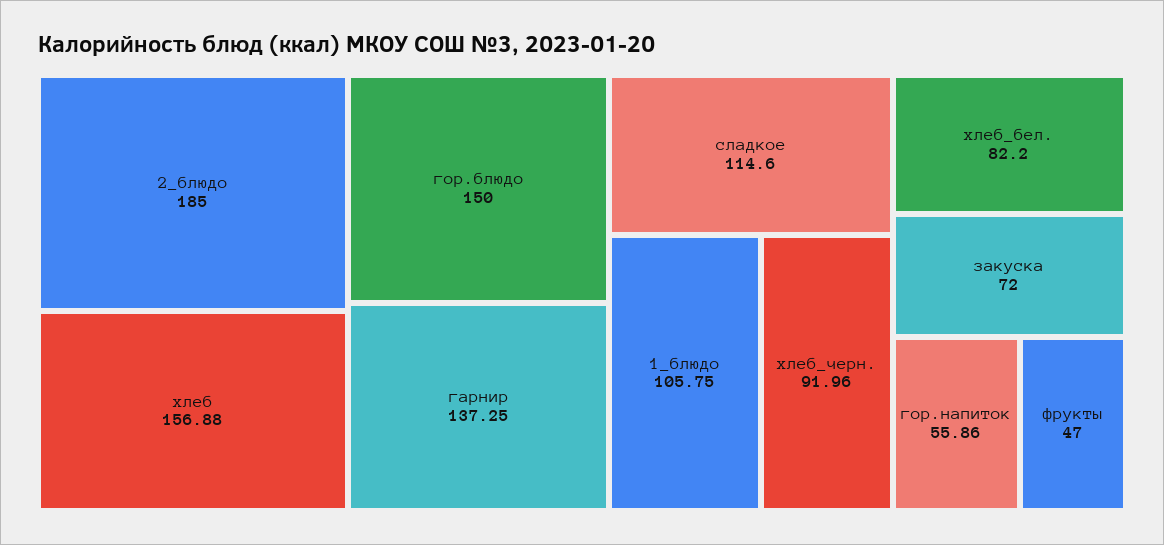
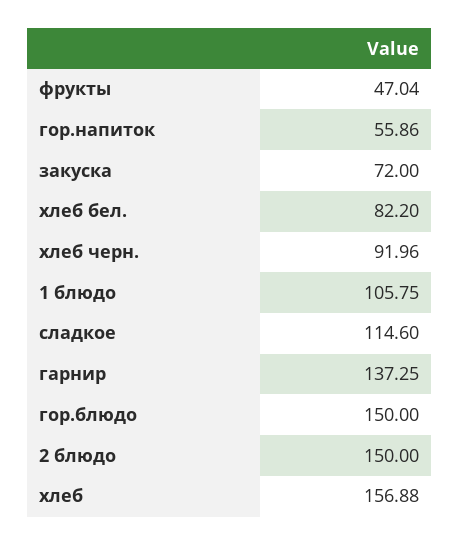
  {
-   "2_блюдо": 185,
+   "2_блюдо": 150,
    "хлеб": 156.88,
    "гор.блюдо": 150,
    "гарнир": 137.25,
    "сладкое": 114.6,
    "1_блюдо": 105.75,
    "хлеб_черн.": 91.96,
    "хлеб_бел.": 82.2,
    "закуска": 72,
    "гор.напиток": 55.86,
-   "фрукты": 47
+   "фрукты": 47.04
  }

